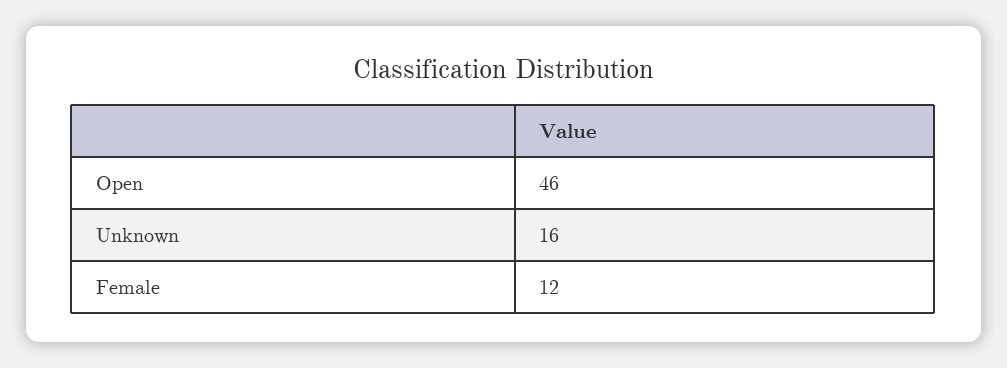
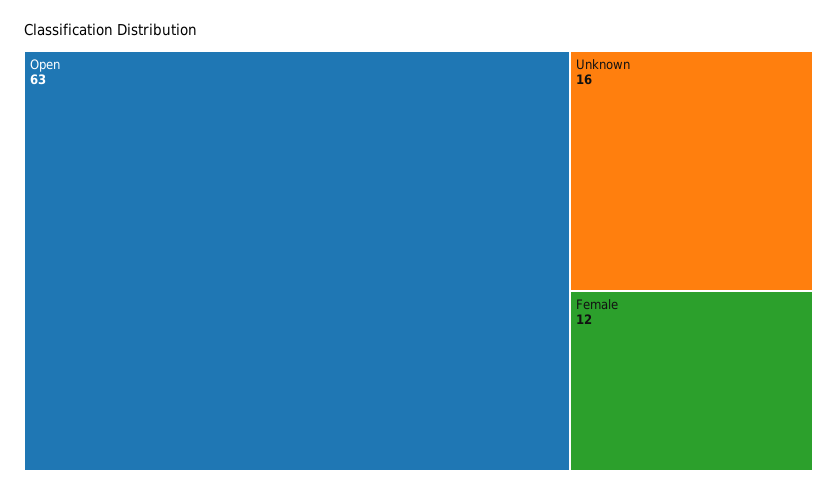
  {
-   "Open": 46,
+   "Open": 63,
    "Unknown": 16,
    "Female": 12
  }

